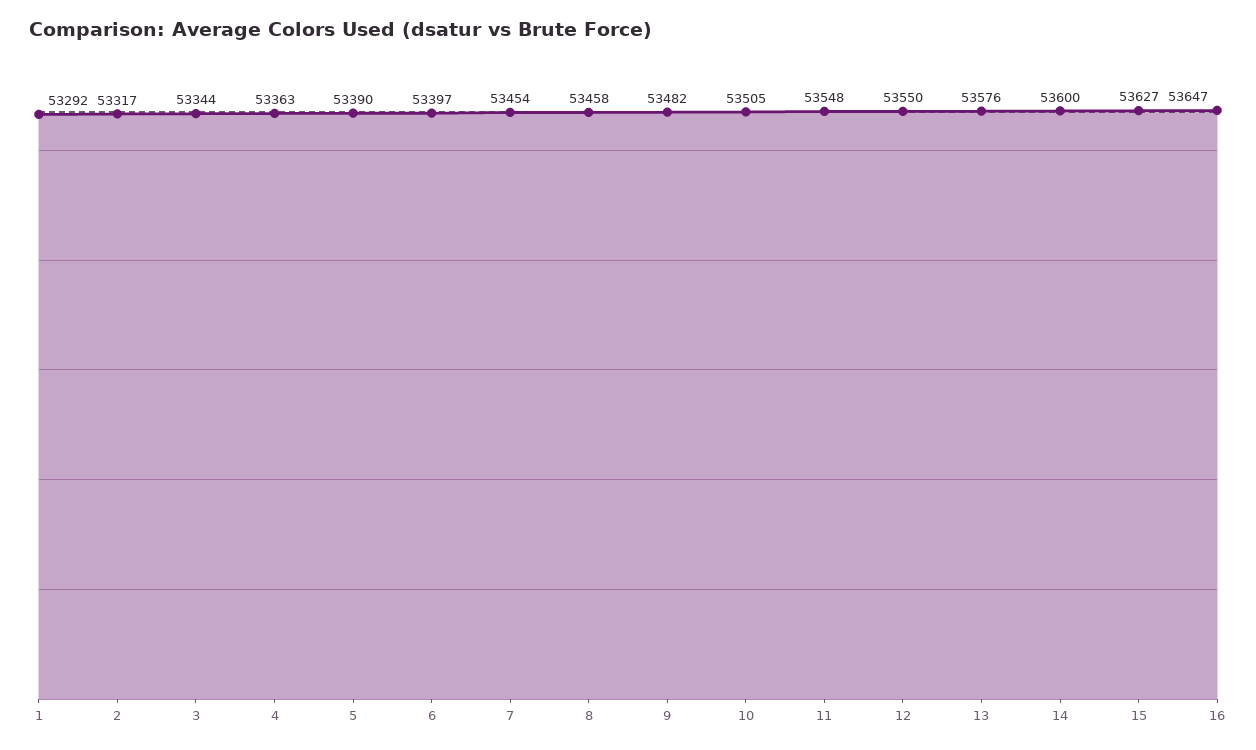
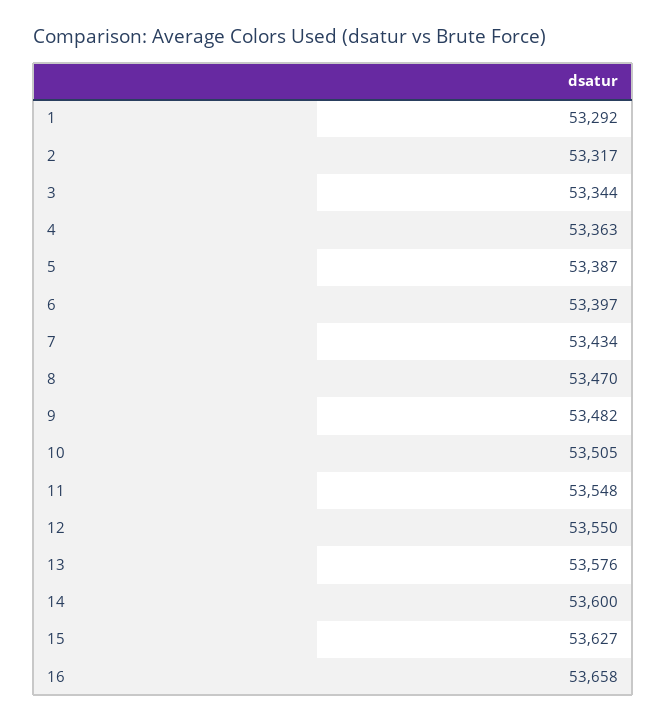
  {
    "1": 53292,
    "2": 53317,
    "3": 53344,
    "4": 53363,
-   "5": 53390,
+   "5": 53387,
    "6": 53397,
-   "7": 53454,
+   "7": 53434,
-   "8": 53458,
+   "8": 53470,
    "9": 53482,
    "10": 53505,
    "11": 53548,
    "12": 53550,
    "13": 53576,
    "14": 53600,
    "15": 53627,
-   "16": 53647
+   "16": 53658
  }

